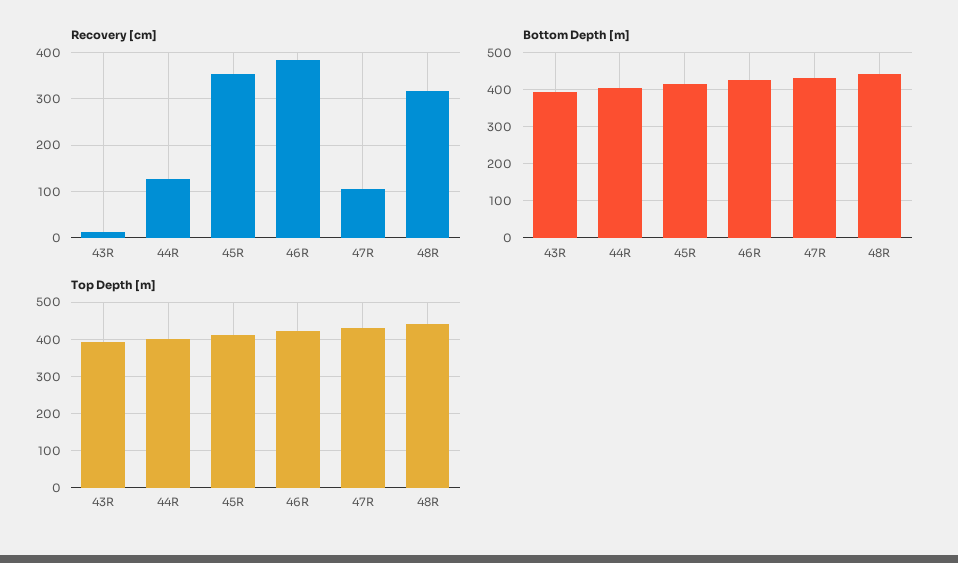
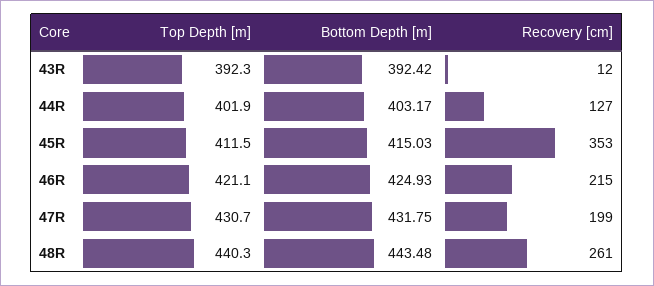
  {
    "Recovery [cm]": {
      "43R": 12,
      "44R": 127,
      "45R": 353,
-     "46R": 380,
+     "46R": 215,
-     "47R": 100,
+     "47R": 199,
-     "48R": 320
+     "48R": 261
    },
    "Bottom Depth [m]": {
      "43R": 392.42,
      "44R": 403.17,
      "45R": 415.03,
      "46R": 424.93,
      "47R": 431.75,
      "48R": 443.48
    },
    "Top Depth [m]": {
      "43R": 392.3,
      "44R": 401.9,
      "45R": 411.5,
      "46R": 421.1,
      "47R": 430.7,
      "48R": 440.3
    }
  }

